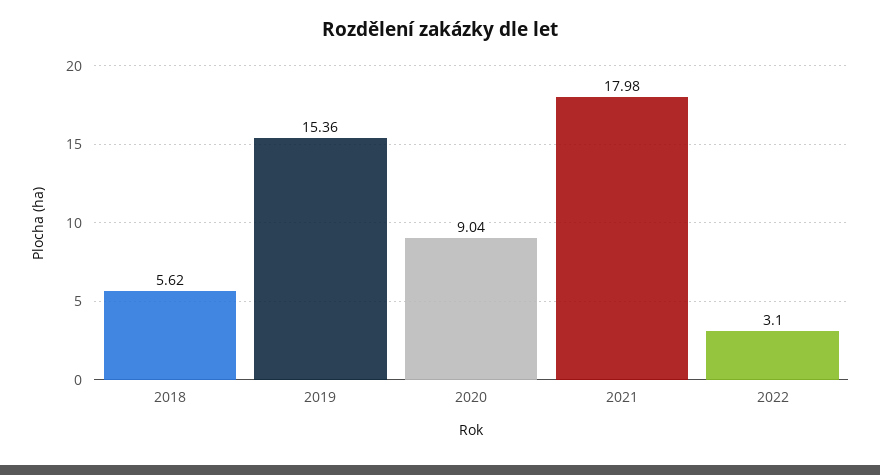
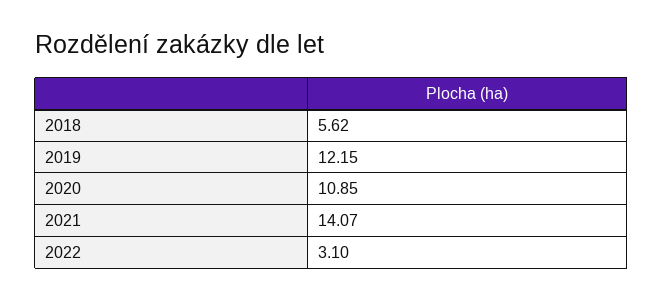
  {
    "2018": 5.62,
-   "2019": 15.36,
+   "2019": 12.15,
-   "2020": 9.04,
+   "2020": 10.85,
-   "2021": 17.98,
+   "2021": 14.07,
    "2022": 3.1
  }

